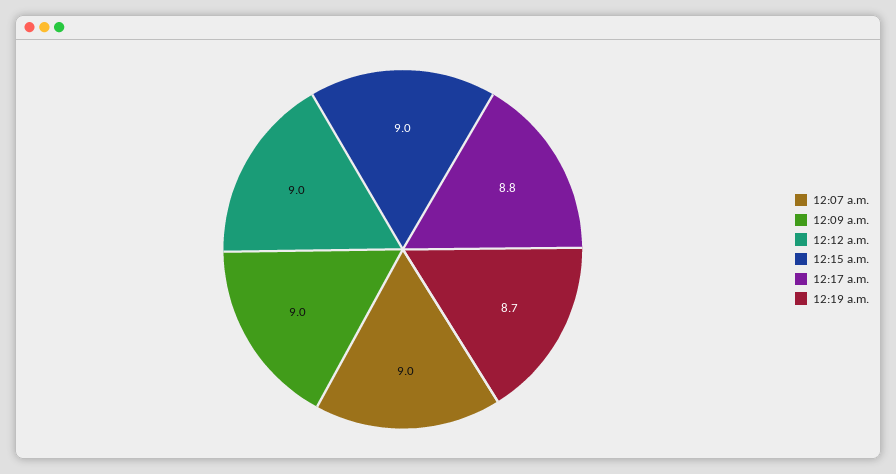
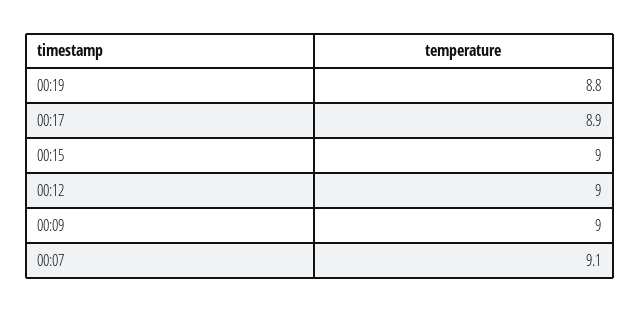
  {
-   "12:07 a.m.": 9,
+   "12:07 a.m.": 9.1,
    "12:09 a.m.": 9,
    "12:12 a.m.": 9,
    "12:15 a.m.": 9,
-   "12:17 a.m.": 8.8,
+   "12:17 a.m.": 8.9,
-   "12:19 a.m.": 8.7
+   "12:19 a.m.": 8.8
  }

